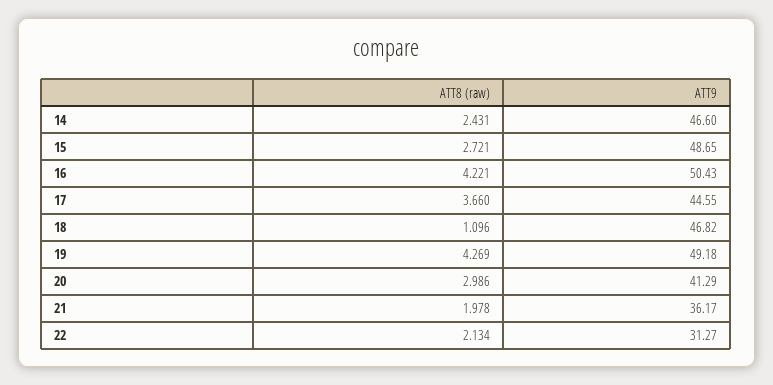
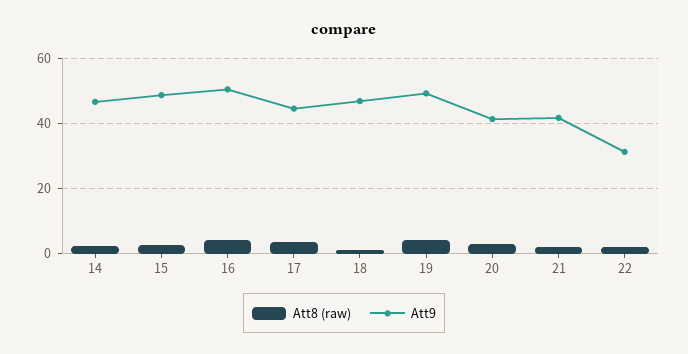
  {
    "ATT8 (raw)": {
      "14": 2.431,
      "15": 2.721,
      "16": 4.221,
      "17": 3.66,
      "18": 1.096,
      "19": 4.269,
      "20": 2.986,
      "21": 1.978,
      "22": 2.134
    },
    "ATT9": {
      "14": 46.6,
      "15": 48.65,
      "16": 50.43,
      "17": 44.55,
      "18": 46.82,
      "19": 49.18,
      "20": 41.29,
-     "21": 36.17,
+     "21": 42,
      "22": 31.27
    }
  }

